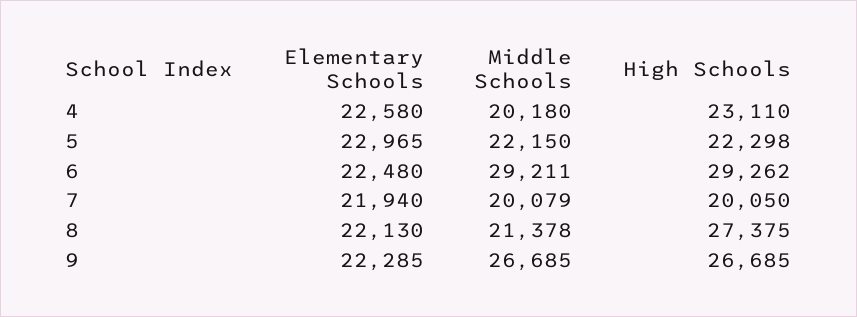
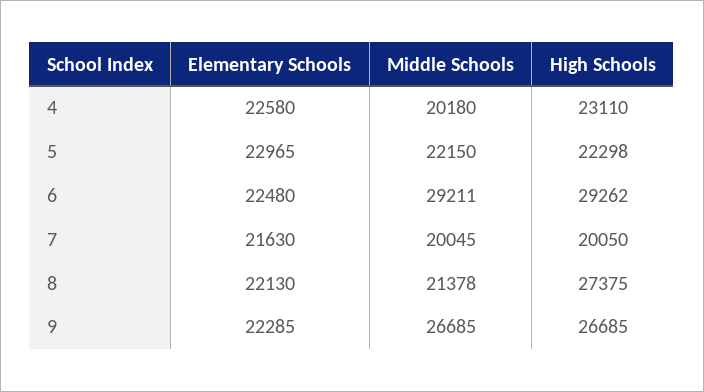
  {
    "Elementary Schools": {
      "4": 22580,
      "5": 22965,
      "6": 22480,
-     "7": 21940,
+     "7": 21630,
      "8": 22130,
      "9": 22285
    },
    "Middle Schools": {
      "4": 20180,
      "5": 22150,
      "6": 29211,
-     "7": 20079,
+     "7": 20045,
      "8": 21378,
      "9": 26685
    },
    "High Schools": {
      "4": 23110,
      "5": 22298,
      "6": 29262,
      "7": 20050,
      "8": 27375,
      "9": 26685
    }
  }

